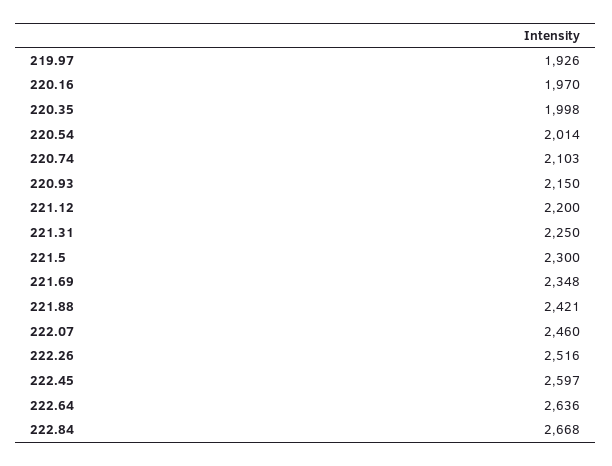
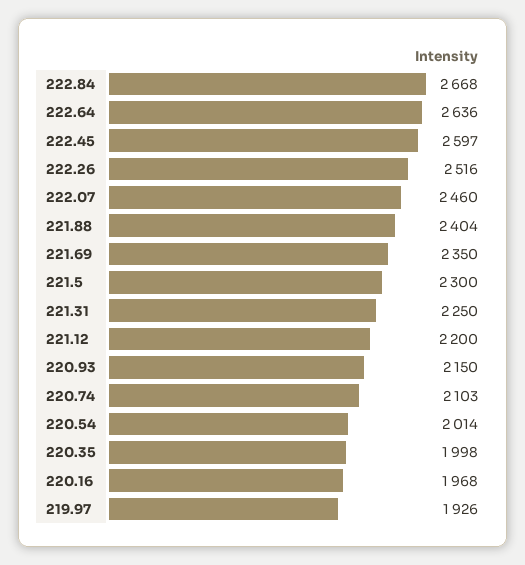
  {
    "219.97": 1926,
-   "220.16": 1970,
+   "220.16": 1968,
    "220.35": 1998,
    "220.54": 2014,
    "220.74": 2103,
    "220.93": 2150,
    "221.12": 2200,
    "221.31": 2250,
    "221.5": 2300,
-   "221.69": 2348,
+   "221.69": 2350,
-   "221.88": 2421,
+   "221.88": 2404,
    "222.07": 2460,
    "222.26": 2516,
    "222.45": 2597,
    "222.64": 2636,
    "222.84": 2668
  }

